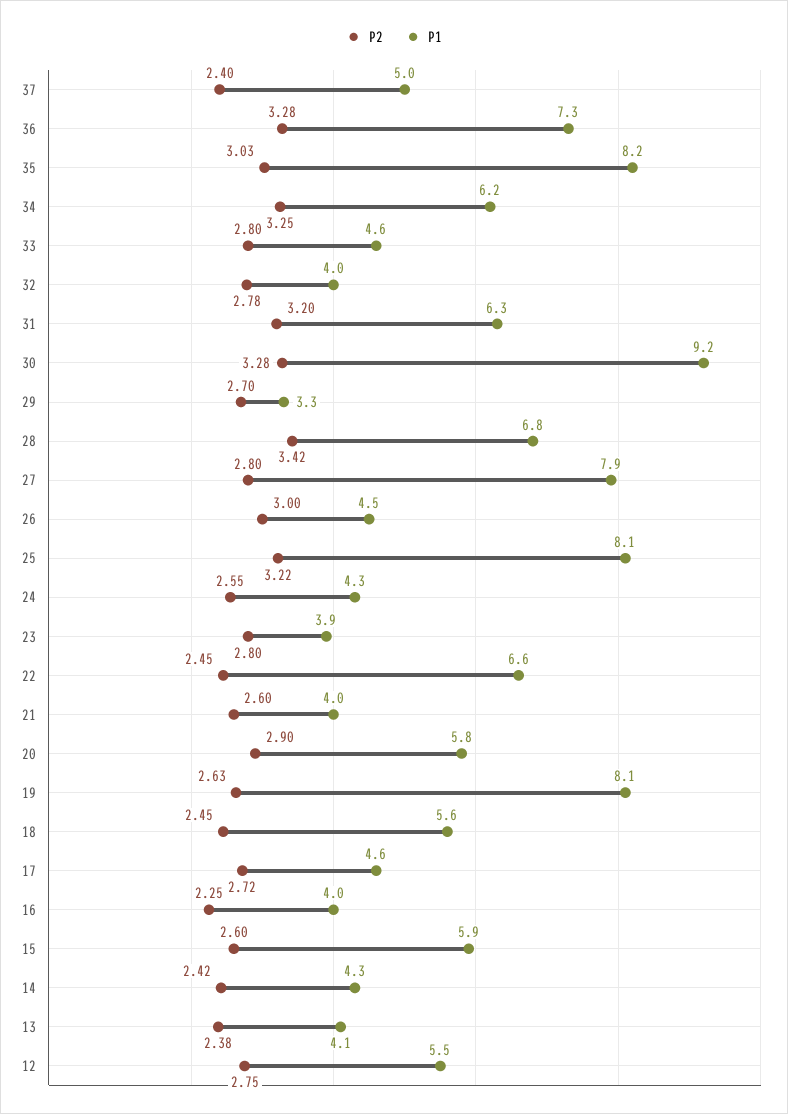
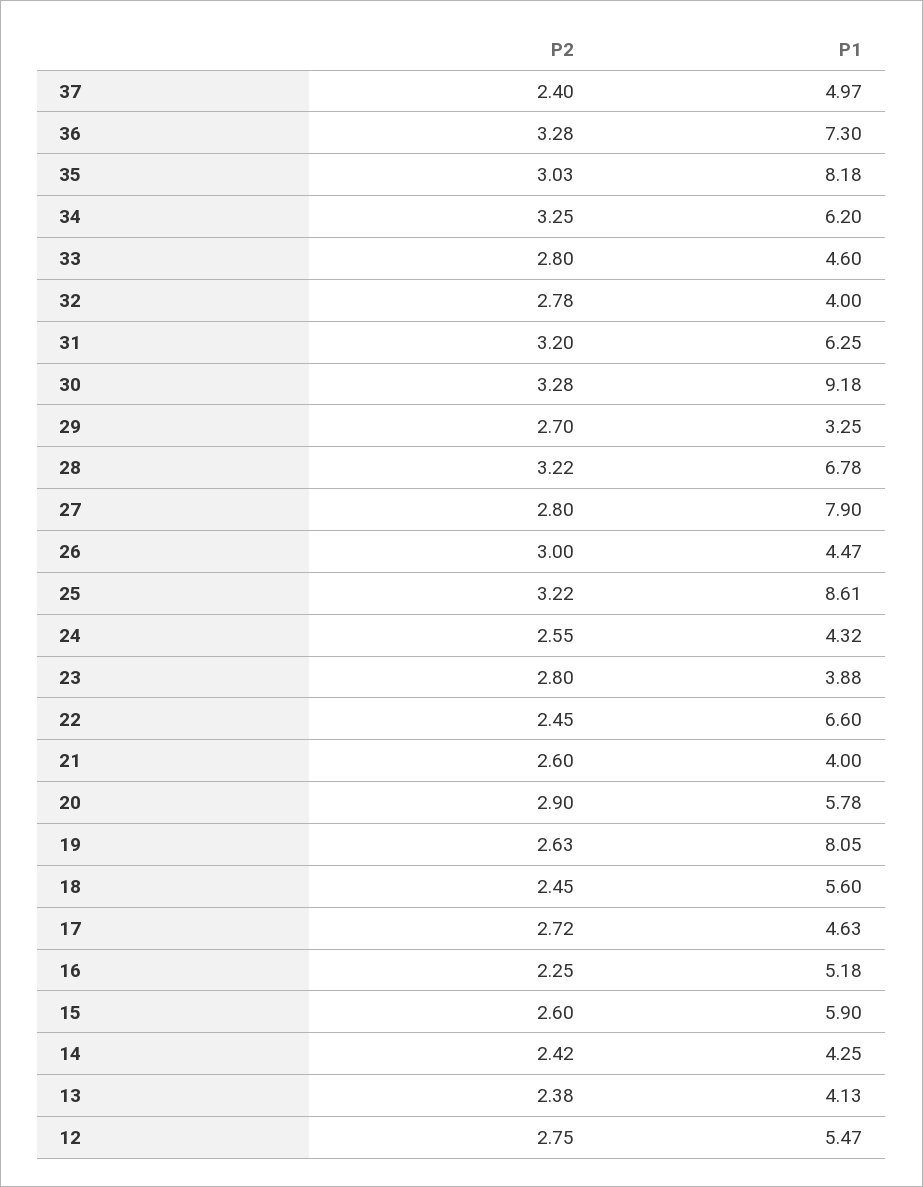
  {
    "P2": {
      "37": 2.4,
      "36": 3.28,
      "35": 3.03,
      "34": 3.25,
      "33": 2.8,
      "32": 2.78,
      "31": 3.2,
      "30": 3.28,
      "29": 2.7,
-     "28": 3.42,
+     "28": 3.22,
      "27": 2.8,
      "26": 3,
      "25": 3.22,
      "24": 2.55,
      "23": 2.8,
      "22": 2.45,
      "21": 2.6,
      "20": 2.9,
      "19": 2.63,
      "18": 2.45,
      "17": 2.72,
      "16": 2.25,
      "15": 2.6,
      "14": 2.42,
      "13": 2.38,
      "12": 2.75
    },
    "P1": {
      "37": 4.97,
      "36": 7.3,
      "35": 8.18,
      "34": 6.2,
      "33": 4.6,
      "32": 4,
      "31": 6.25,
      "30": 9.18,
      "29": 3.25,
      "28": 6.78,
      "27": 7.9,
      "26": 4.47,
-     "25": 8.1,
+     "25": 8.61,
      "24": 4.32,
      "23": 3.88,
      "22": 6.6,
      "21": 4,
      "20": 5.78,
      "19": 8.05,
      "18": 5.6,
      "17": 4.63,
-     "16": 4,
+     "16": 5.18,
      "15": 5.9,
      "14": 4.25,
      "13": 4.13,
      "12": 5.47
    }
  }

